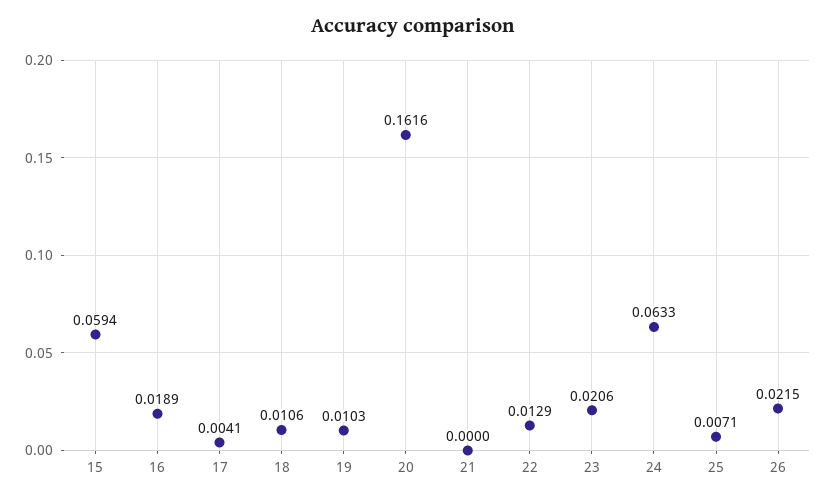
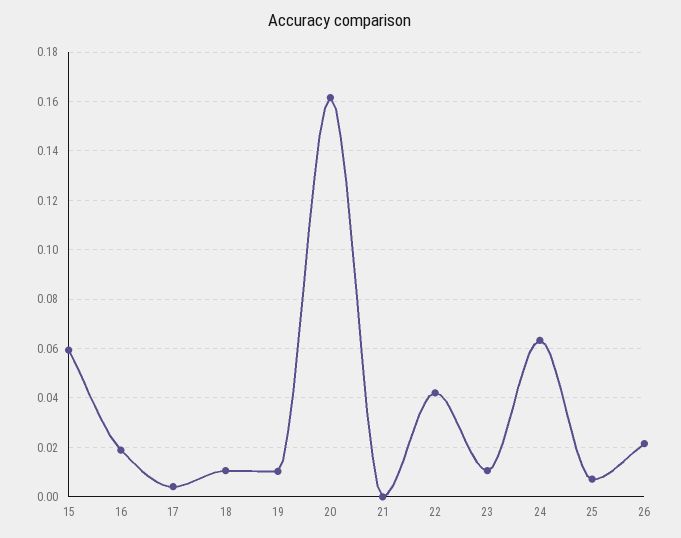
  {
    "15": 0.0594,
    "16": 0.0189,
    "17": 0.0041,
    "18": 0.0106,
    "19": 0.0103,
    "20": 0.1616,
    "21": 0,
-   "22": 0.0129,
+   "22": 0.0425,
-   "23": 0.0206,
+   "23": 0.01,
    "24": 0.0633,
    "25": 0.0071,
    "26": 0.0215
  }

